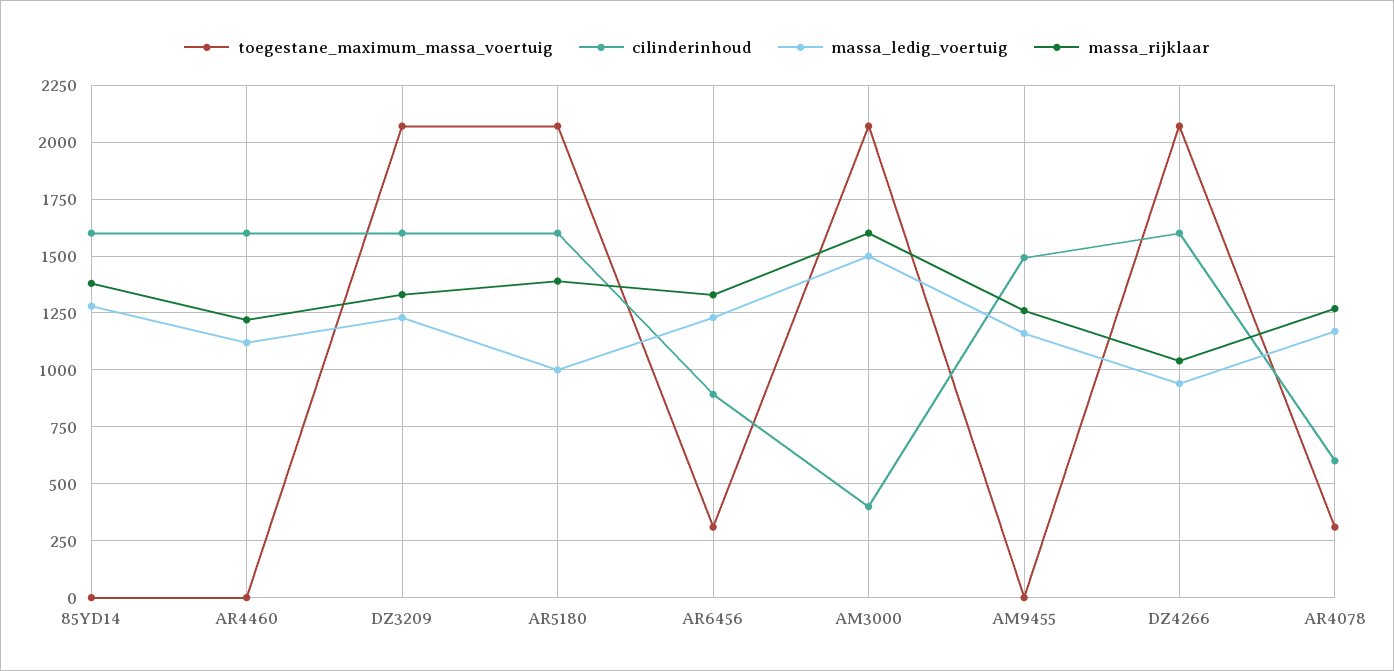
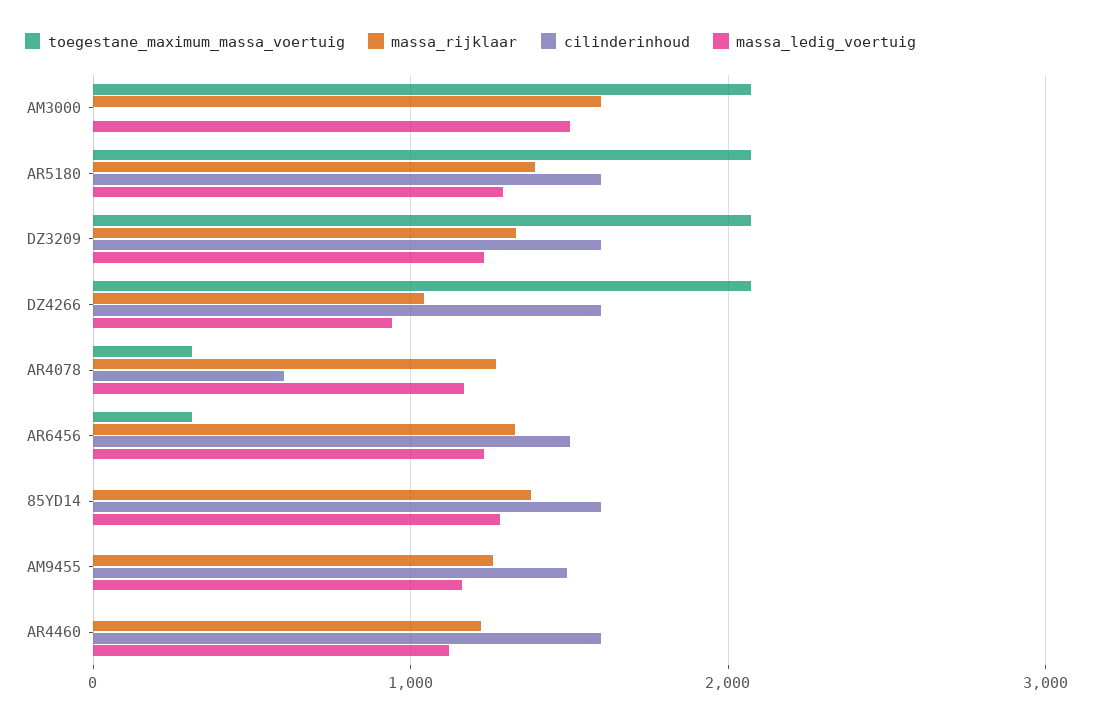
  {
    "toegestane_maximum_massa_voertuig": {
      "85YD14": 0,
      "AR4460": 0,
      "DZ3209": 2050,
      "AR5180": 2050,
      "AR6456": 300,
      "AM3000": 2050,
      "AM9455": 0,
      "DZ4266": 2050,
      "AR4078": 300
    },
    "cilinderinhoud": {
      "85YD14": 1600,
      "AR4460": 1600,
      "DZ3209": 1600,
      "AR5180": 1600,
-     "AR6456": 900,
+     "AR6456": 1500,
-     "AM3000": 400,
+     "AM3000": 0,
      "AM9455": 1500,
      "DZ4266": 1600,
      "AR4078": 600
    },
    "massa_ledig_voertuig": {
      "85YD14": 1300,
      "AR4460": 1100,
      "DZ3209": 1250,
-     "AR5180": 1000,
+     "AR5180": 1300,
      "AR6456": 1250,
      "AM3000": 1500,
      "AM9455": 1150,
      "DZ4266": 950,
      "AR4078": 1150
    },
    "massa_rijklaar": {
      "85YD14": 1400,
      "AR4460": 1200,
      "DZ3209": 1350,
      "AR5180": 1400,
      "AR6456": 1350,
      "AM3000": 1600,
      "AM9455": 1250,
      "DZ4266": 1050,
      "AR4078": 1250
    }
  }

